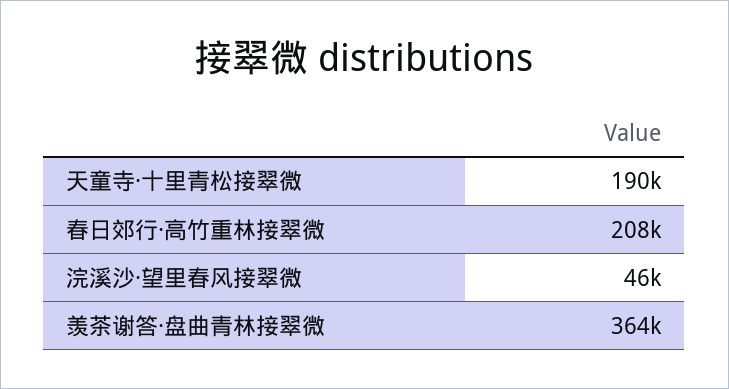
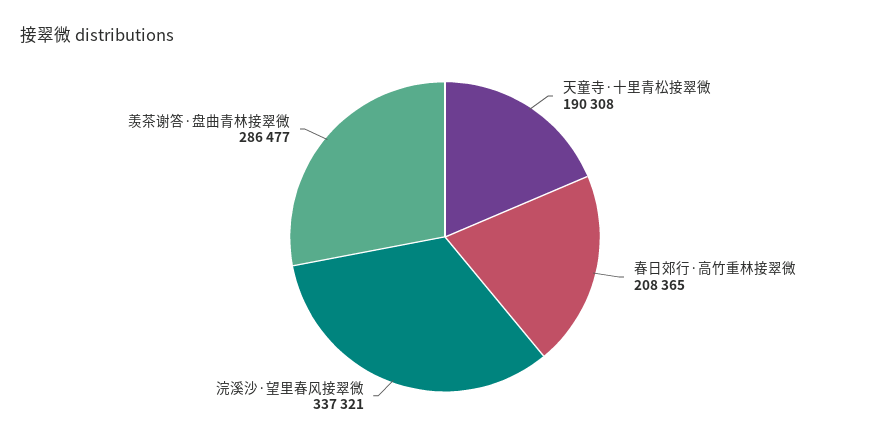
  {
    "天童寺·十里青松接翠微": 190308,
    "春日郊行·高竹重林接翠微": 208365,
-   "浣溪沙·望里春风接翠微": 46000,
+   "浣溪沙·望里春风接翠微": 337321,
-   "羡茶谢答·盘曲青林接翠微": 364000
+   "羡茶谢答·盘曲青林接翠微": 286477
  }

